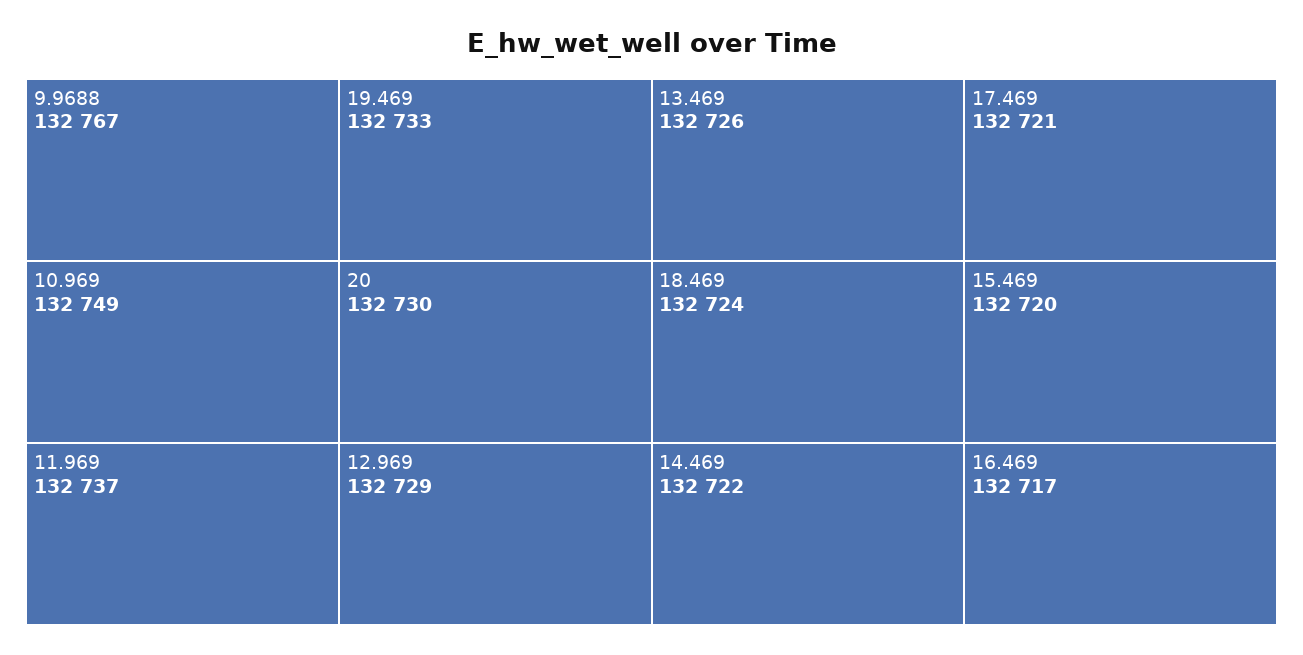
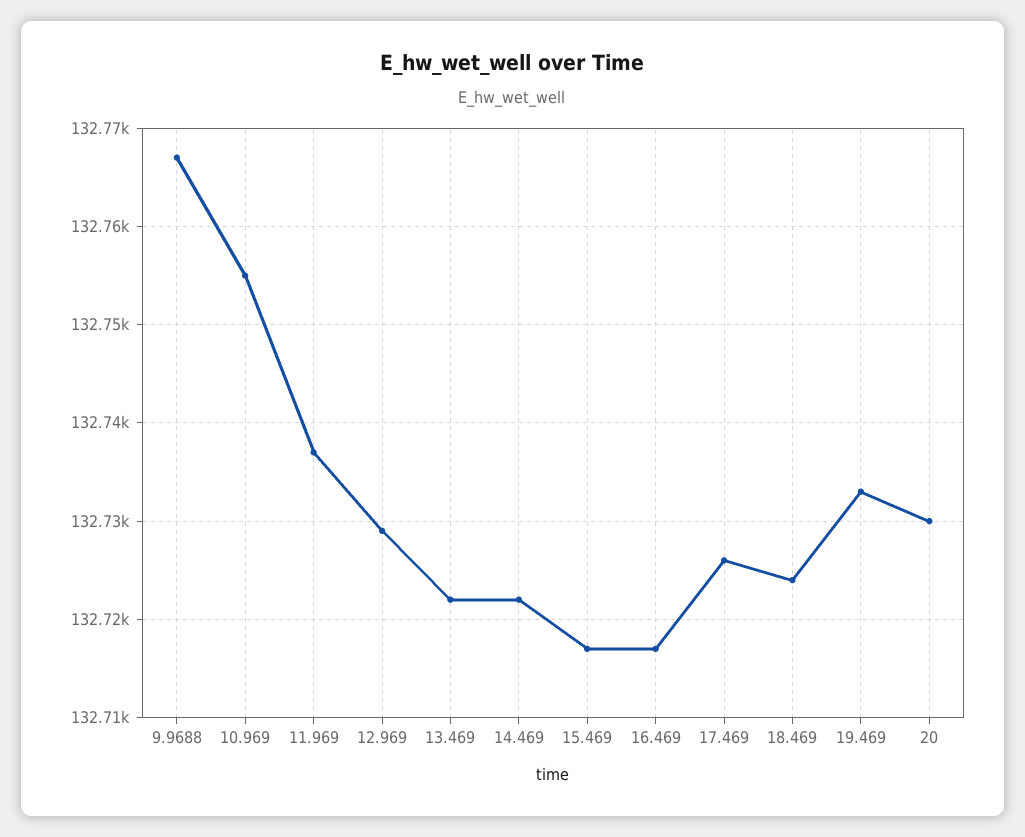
  {
    "9.9688": 132767,
-   "10.969": 132749,
+   "10.969": 132755,
    "11.969": 132737,
    "19.469": 132733,
    "20": 132730,
    "12.969": 132729,
-   "13.469": 132726,
+   "13.469": 132722,
    "18.469": 132724,
    "14.469": 132722,
-   "17.469": 132721,
+   "17.469": 132726,
-   "15.469": 132720,
+   "15.469": 132717,
    "16.469": 132717
  }

